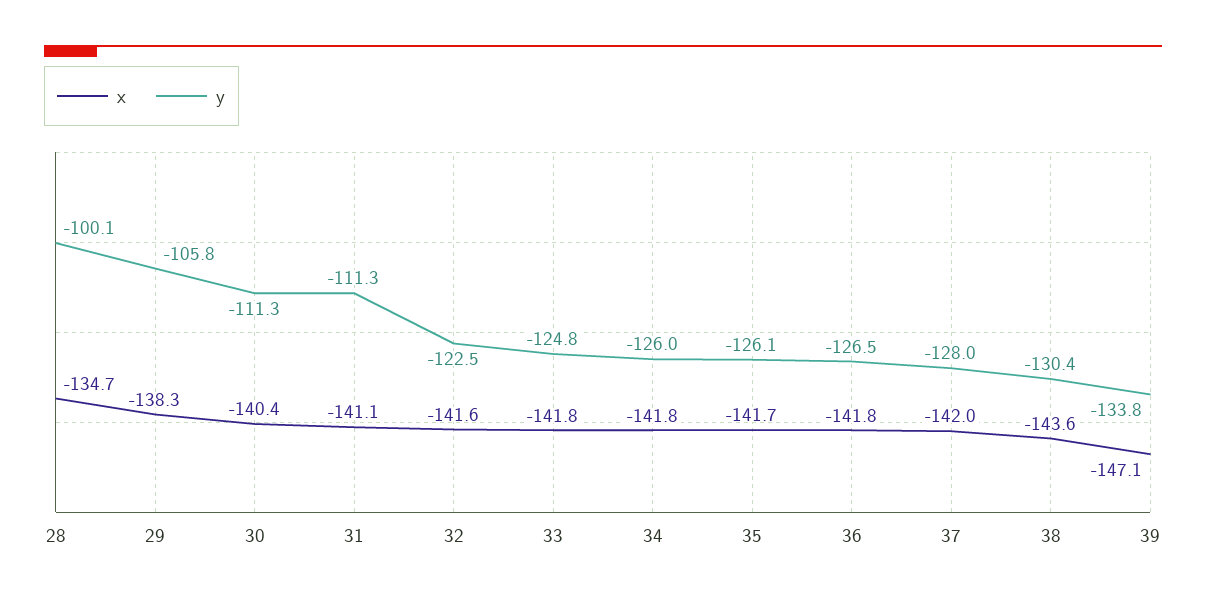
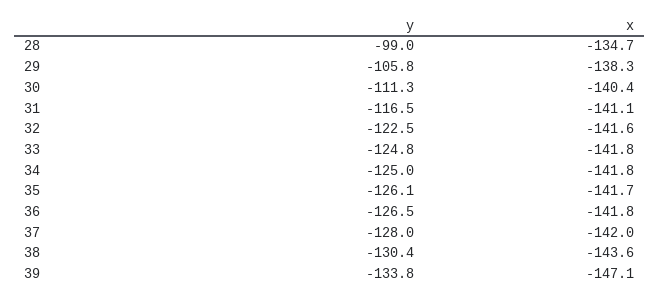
  {
    "x": {
      "28": -134.7,
      "29": -138.3,
      "30": -140.4,
      "31": -141.1,
      "32": -141.6,
      "33": -141.8,
      "34": -141.8,
      "35": -141.7,
      "36": -141.8,
      "37": -142,
      "38": -143.6,
      "39": -147.1
    },
    "y": {
-     "28": -100.1,
+     "28": -99,
      "29": -105.8,
      "30": -111.3,
-     "31": -111.3,
+     "31": -116.5,
      "32": -122.5,
      "33": -124.8,
-     "34": -126,
+     "34": -125,
      "35": -126.1,
      "36": -126.5,
      "37": -128,
      "38": -130.4,
      "39": -133.8
    }
  }

